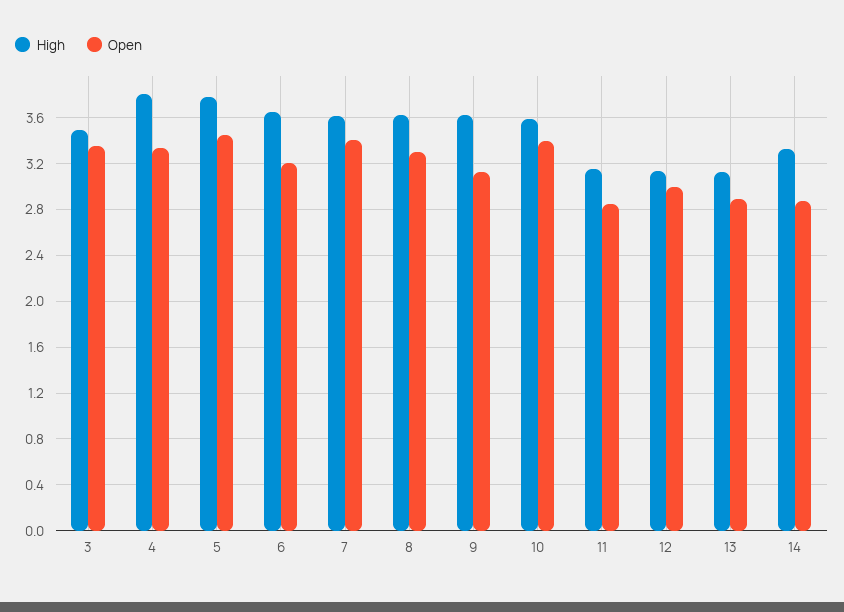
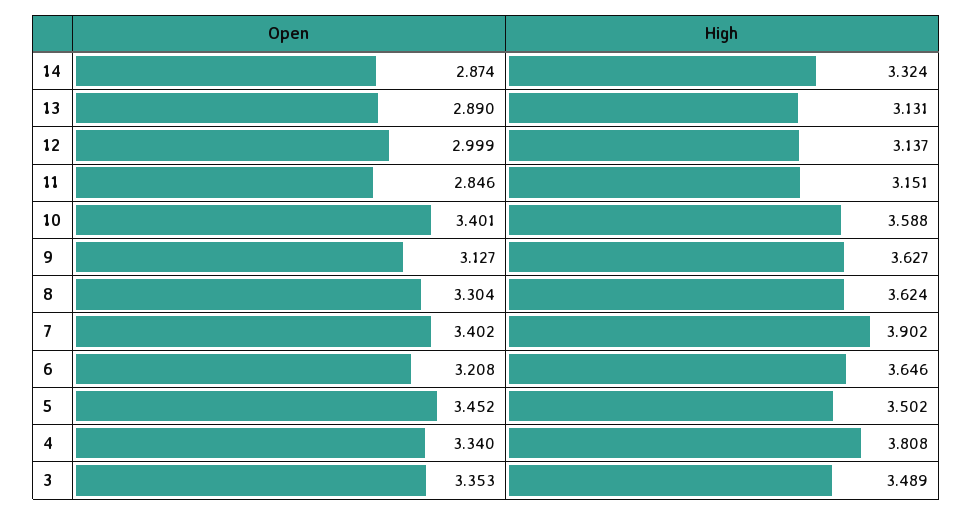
  {
    "High": {
      "3": 3.489,
      "4": 3.808,
-     "5": 3.8,
+     "5": 3.502,
      "6": 3.646,
-     "7": 3.6,
+     "7": 3.902,
      "8": 3.624,
      "9": 3.627,
      "10": 3.588,
      "11": 3.151,
      "12": 3.137,
      "13": 3.131,
      "14": 3.324
    },
    "Open": {
      "3": 3.353,
      "4": 3.34,
      "5": 3.452,
      "6": 3.208,
      "7": 3.402,
      "8": 3.304,
      "9": 3.127,
      "10": 3.401,
      "11": 2.846,
      "12": 2.999,
      "13": 2.89,
      "14": 2.874
    }
  }

